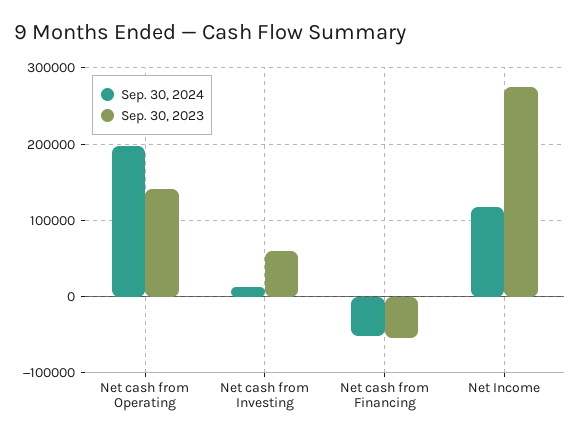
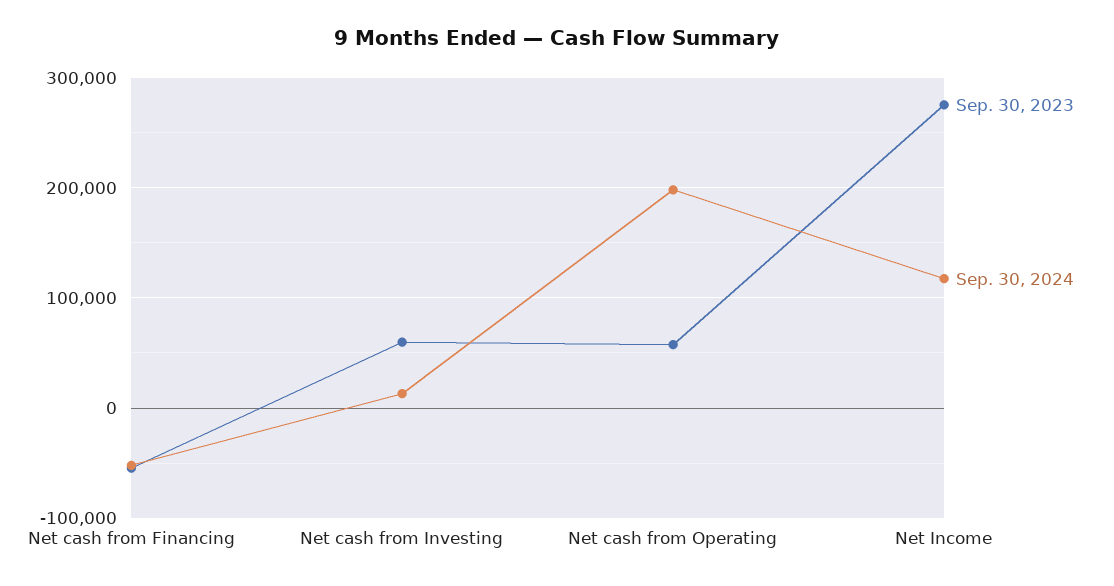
  {
    "Sep. 30, 2024": {
      "Net cash from Operating": 200000,
      "Net cash from Investing": 10000,
      "Net cash from Financing": -50000,
      "Net Income": 120000
    },
    "Sep. 30, 2023": {
-     "Net cash from Operating": 140000,
+     "Net cash from Operating": 60000,
      "Net cash from Investing": 60000,
      "Net cash from Financing": -50000,
      "Net Income": 280000
    }
  }

